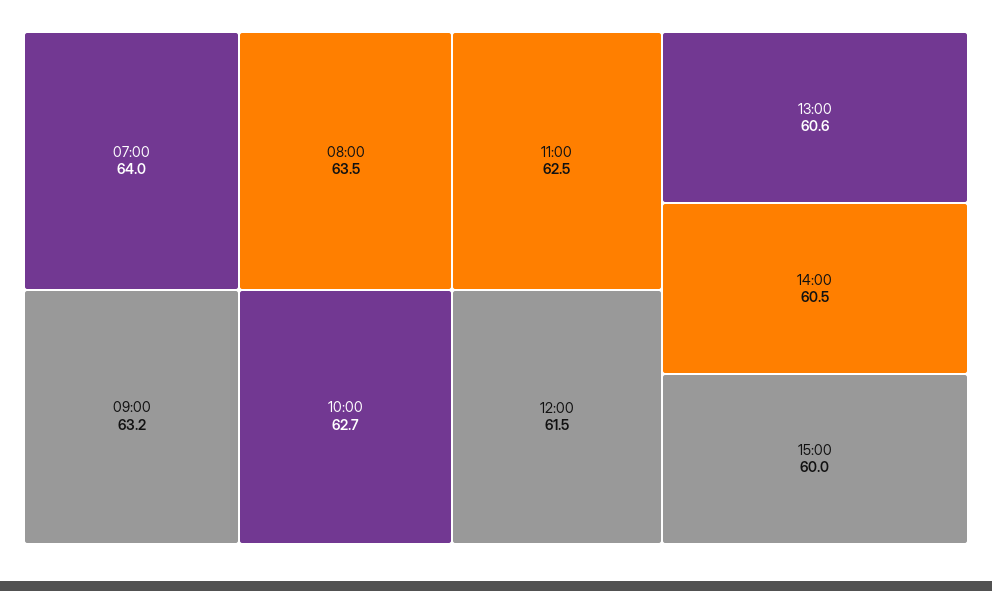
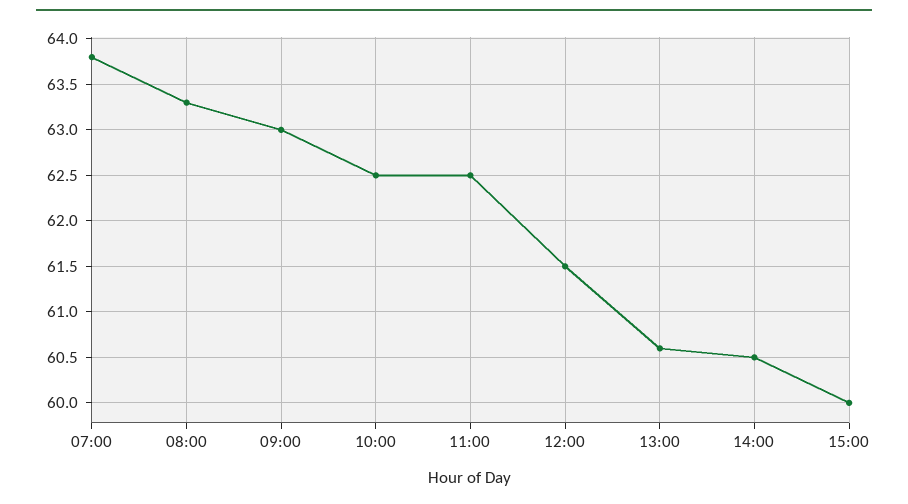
  {
-   "07:00": 64,
+   "07:00": 63.8,
-   "08:00": 63.5,
+   "08:00": 63.3,
-   "09:00": 63.2,
+   "09:00": 63,
-   "10:00": 62.7,
+   "10:00": 62.5,
    "11:00": 62.5,
    "12:00": 61.5,
    "13:00": 60.6,
    "14:00": 60.5,
    "15:00": 60
  }

